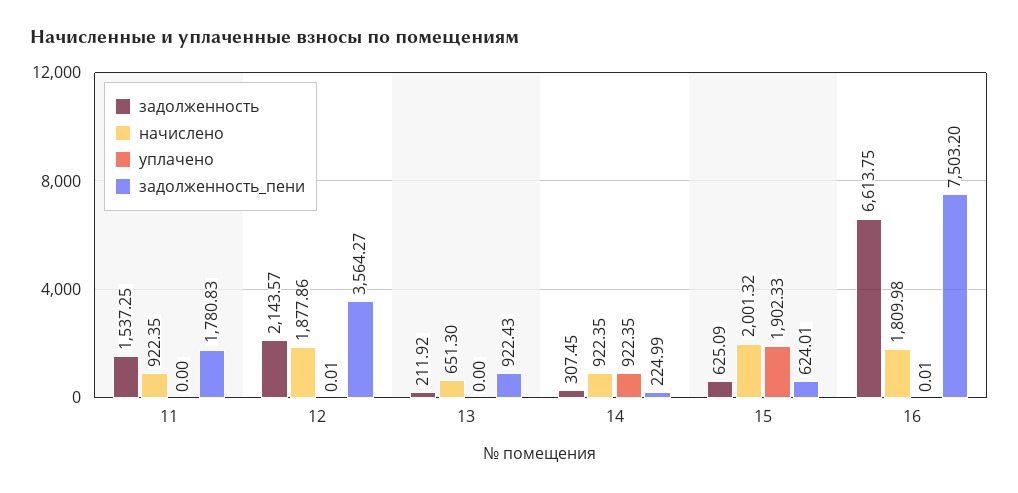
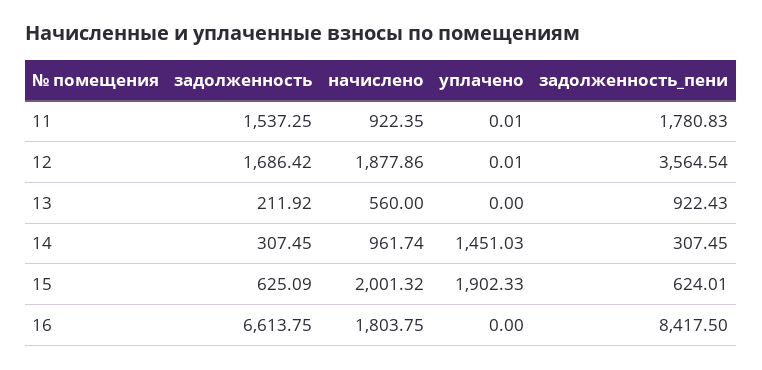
  {
    "задолженность": {
      "11": 1537.25,
-     "12": 2143.57,
+     "12": 1686.42,
      "13": 211.92,
      "14": 307.45,
      "15": 625.09,
      "16": 6613.75
    },
    "начислено": {
      "11": 922.35,
      "12": 1877.86,
-     "13": 651.3,
+     "13": 560,
-     "14": 922.35,
+     "14": 961.74,
      "15": 2001.32,
-     "16": 1809.98
+     "16": 1803.75
    },
    "уплачено": {
-     "11": 0,
+     "11": 0.01,
      "12": 0.01,
      "13": 0,
-     "14": 922.35,
+     "14": 1451.03,
      "15": 1902.33,
-     "16": 0.01
+     "16": 0
    },
    "задолженность_пени": {
      "11": 1780.83,
-     "12": 3564.27,
+     "12": 3564.54,
      "13": 922.43,
-     "14": 224.99,
+     "14": 307.45,
      "15": 624.01,
-     "16": 7503.2
+     "16": 8417.5
    }
  }

